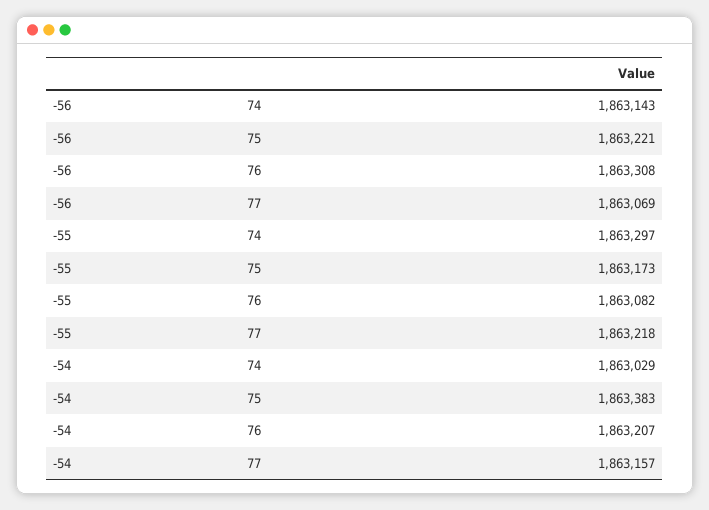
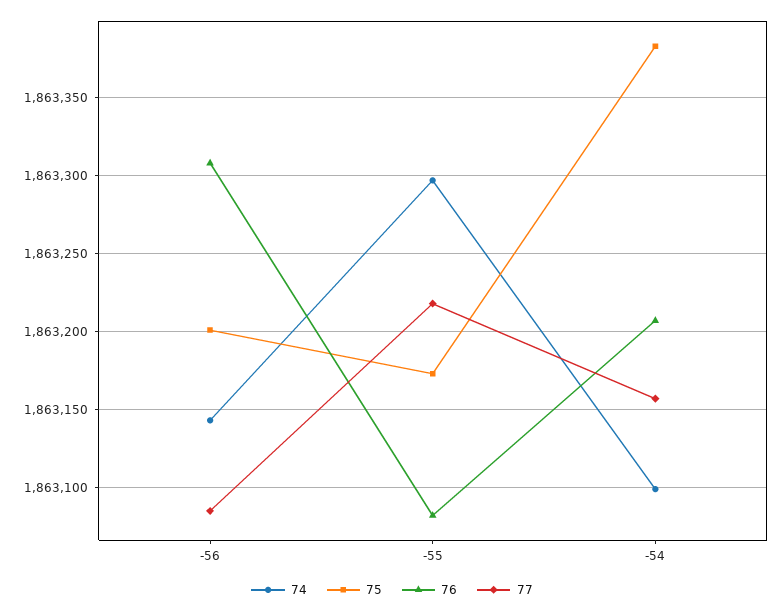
  {
    "74": {
      "-56": 1863143,
      "-55": 1863297,
-     "-54": 1863029
+     "-54": 1863100
    },
    "75": {
-     "-56": 1863221,
+     "-56": 1863200,
      "-55": 1863173,
      "-54": 1863383
    },
    "76": {
      "-56": 1863308,
      "-55": 1863082,
      "-54": 1863207
    },
    "77": {
-     "-56": 1863069,
+     "-56": 1863085,
      "-55": 1863218,
      "-54": 1863157
    }
  }

